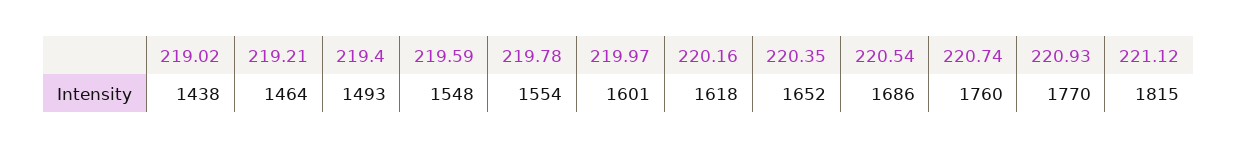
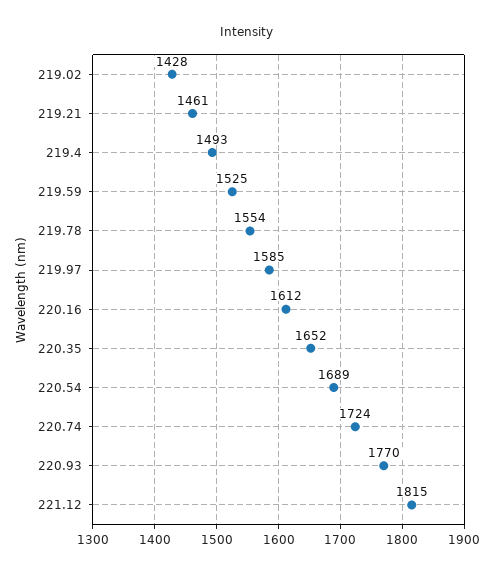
  {
-   "219.02": 1438,
+   "219.02": 1428,
-   "219.21": 1464,
+   "219.21": 1461,
    "219.4": 1493,
-   "219.59": 1548,
+   "219.59": 1525,
    "219.78": 1554,
-   "219.97": 1601,
+   "219.97": 1585,
-   "220.16": 1618,
+   "220.16": 1612,
    "220.35": 1652,
-   "220.54": 1686,
+   "220.54": 1689,
-   "220.74": 1760,
+   "220.74": 1724,
    "220.93": 1770,
    "221.12": 1815
  }

